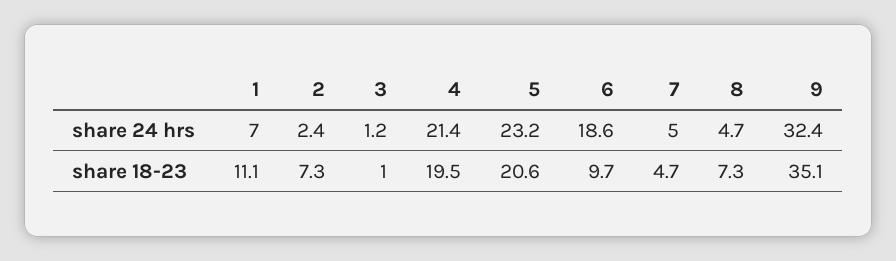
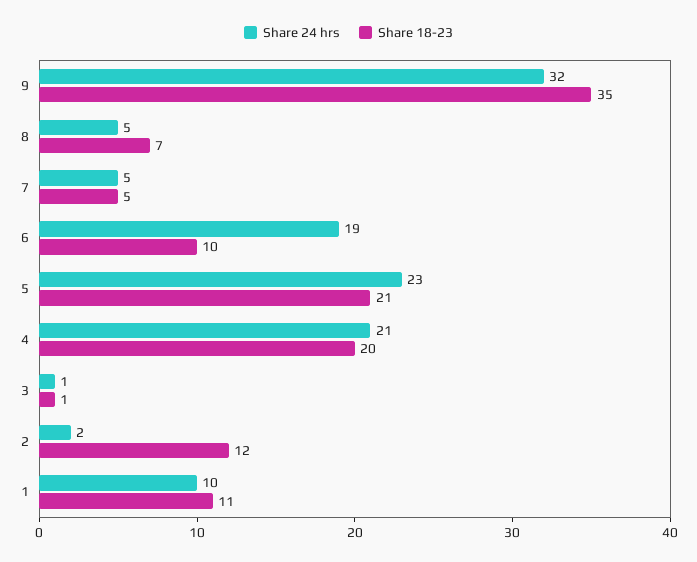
  {
    "share 24 hrs": {
-     "1": 7,
+     "1": 10,
      "2": 2.4,
      "3": 1.2,
      "4": 21.4,
      "5": 23.2,
      "6": 18.6,
      "7": 5,
      "8": 4.7,
      "9": 32.4
    },
    "share 18-23": {
      "1": 11.1,
-     "2": 7.3,
+     "2": 12,
      "3": 1,
      "4": 19.5,
      "5": 20.6,
      "6": 9.7,
      "7": 4.7,
      "8": 7.3,
      "9": 35.1
    }
  }

